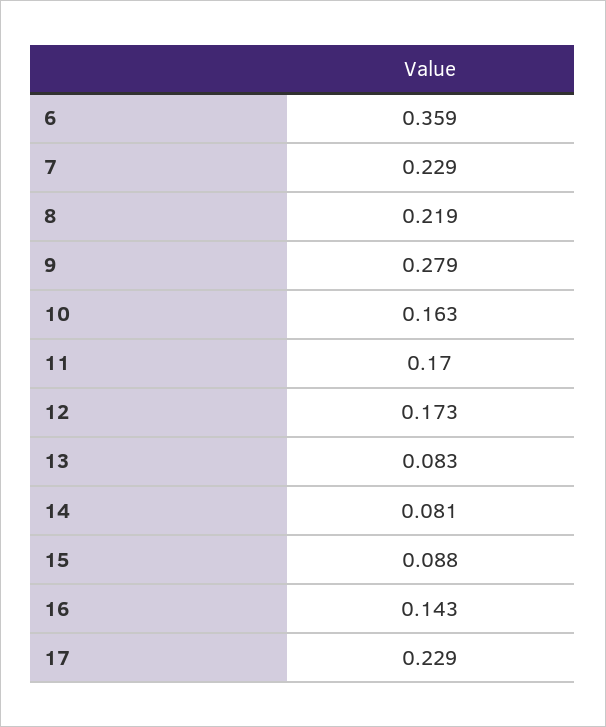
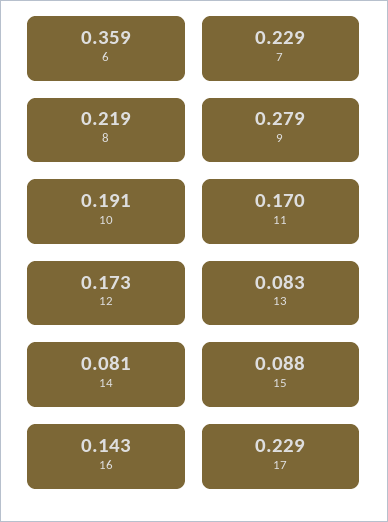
  {
    "6": 0.359,
    "7": 0.229,
    "8": 0.219,
    "9": 0.279,
-   "10": 0.163,
+   "10": 0.191,
    "11": 0.17,
    "12": 0.173,
    "13": 0.083,
    "14": 0.081,
    "15": 0.088,
    "16": 0.143,
    "17": 0.229
  }

